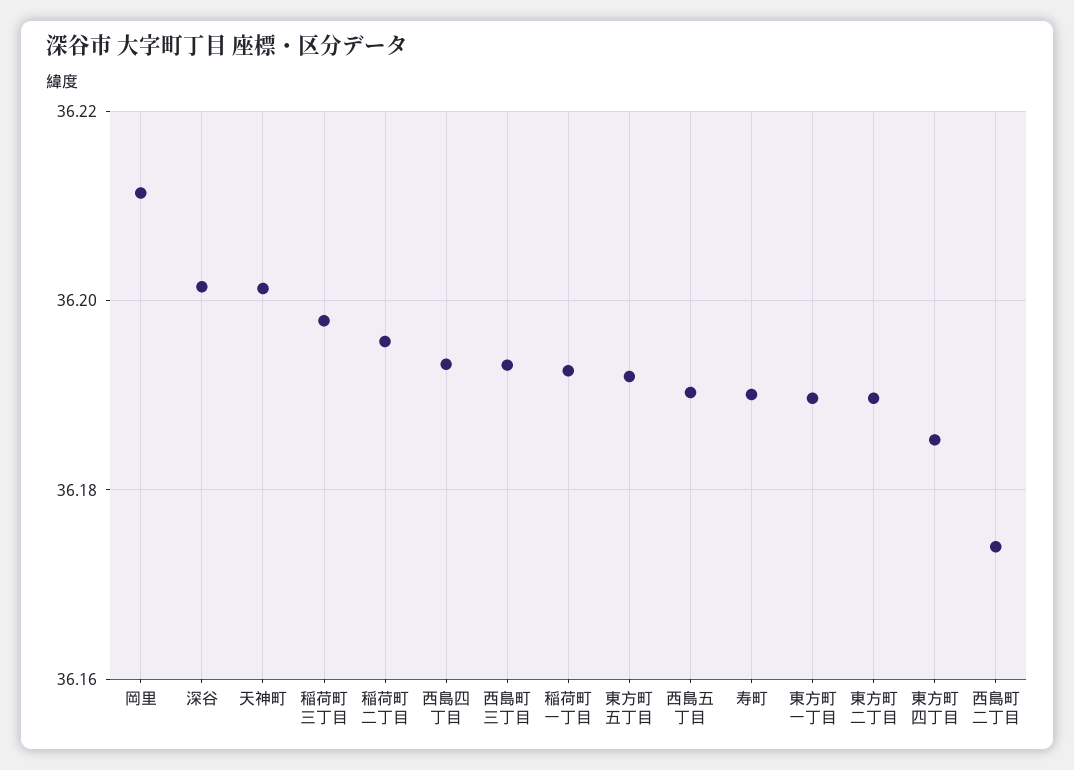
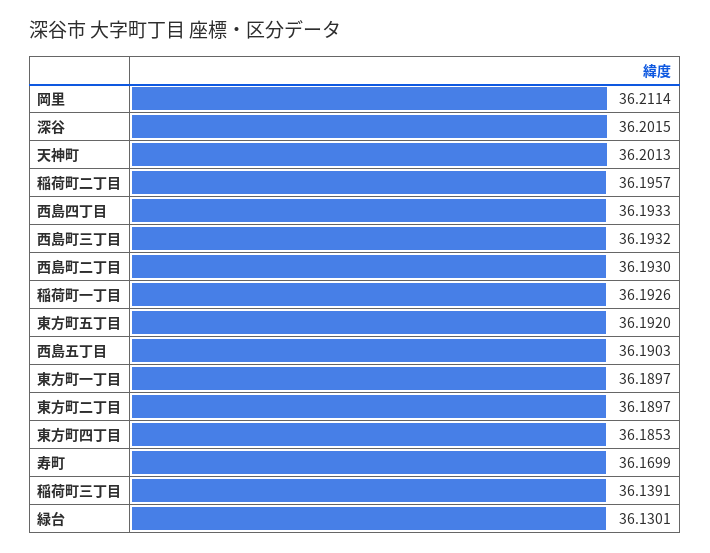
  {
    "岡里": 36.2114,
    "深谷": 36.2015,
    "天神町": 36.2013,
-   "稲荷町三丁目": 36.198,
+   "稲荷町三丁目": 36.1391,
    "稲荷町二丁目": 36.1957,
    "西島四丁目": 36.1933,
    "西島町三丁目": 36.1932,
    "稲荷町一丁目": 36.1926,
    "東方町五丁目": 36.192,
    "西島五丁目": 36.1903,
-   "寿町": 36.19,
+   "寿町": 36.1699,
    "東方町一丁目": 36.1897,
    "東方町二丁目": 36.1897,
    "東方町四丁目": 36.1853,
-   "西島町二丁目": 36.174
+   "西島町二丁目": 36.193,
+   "緑台": 36.1301
  }

